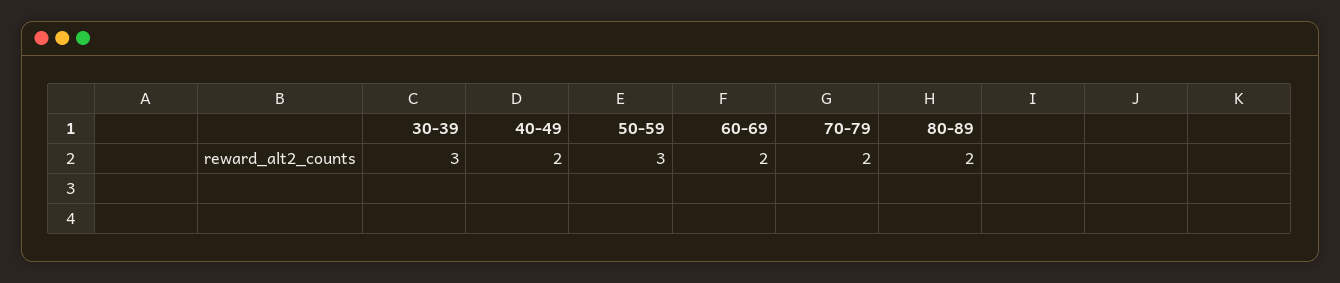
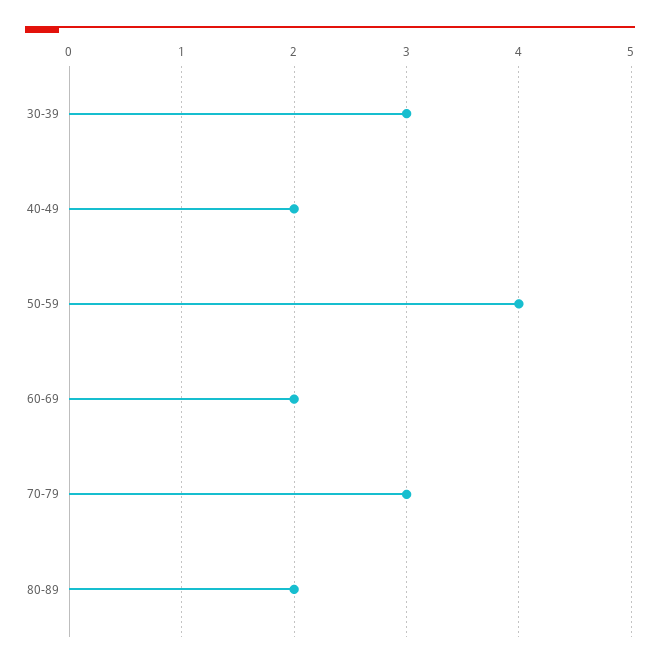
  {
    "30-39": 3,
    "40-49": 2,
-   "50-59": 3,
+   "50-59": 4,
    "60-69": 2,
-   "70-79": 2,
+   "70-79": 3,
    "80-89": 2
  }

